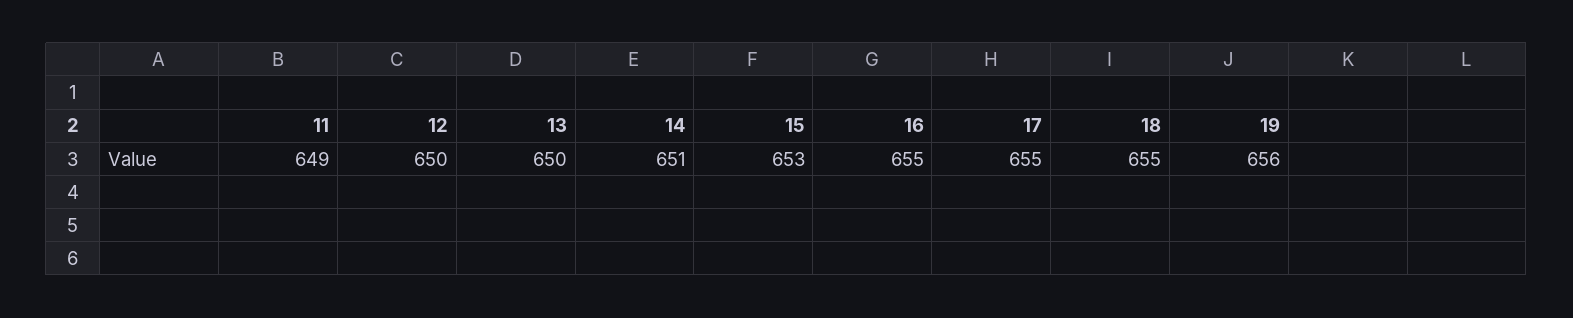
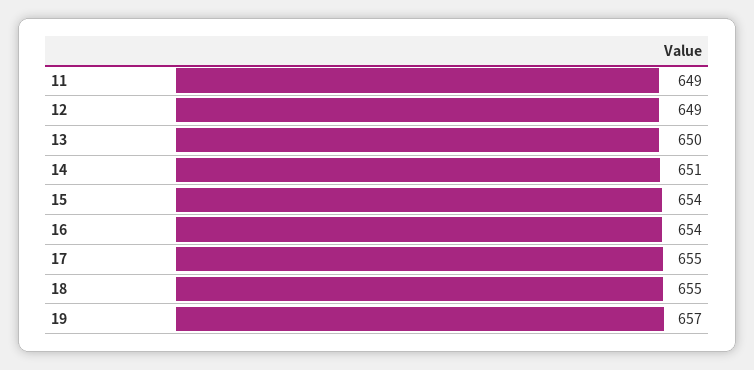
  {
    "11": 649,
-   "12": 650,
+   "12": 649,
    "13": 650,
    "14": 651,
-   "15": 653,
+   "15": 654,
-   "16": 655,
+   "16": 654,
    "17": 655,
    "18": 655,
-   "19": 656
+   "19": 657
  }

